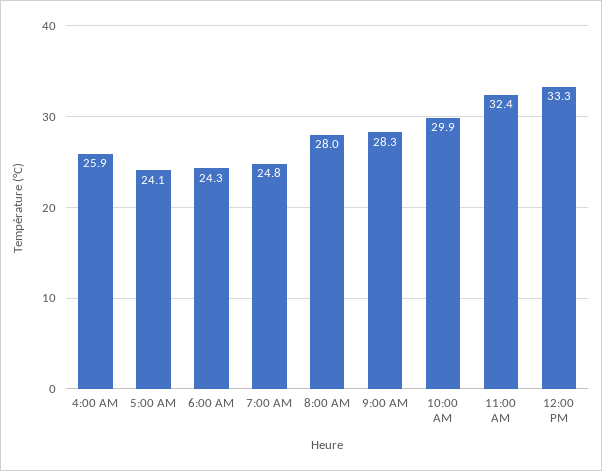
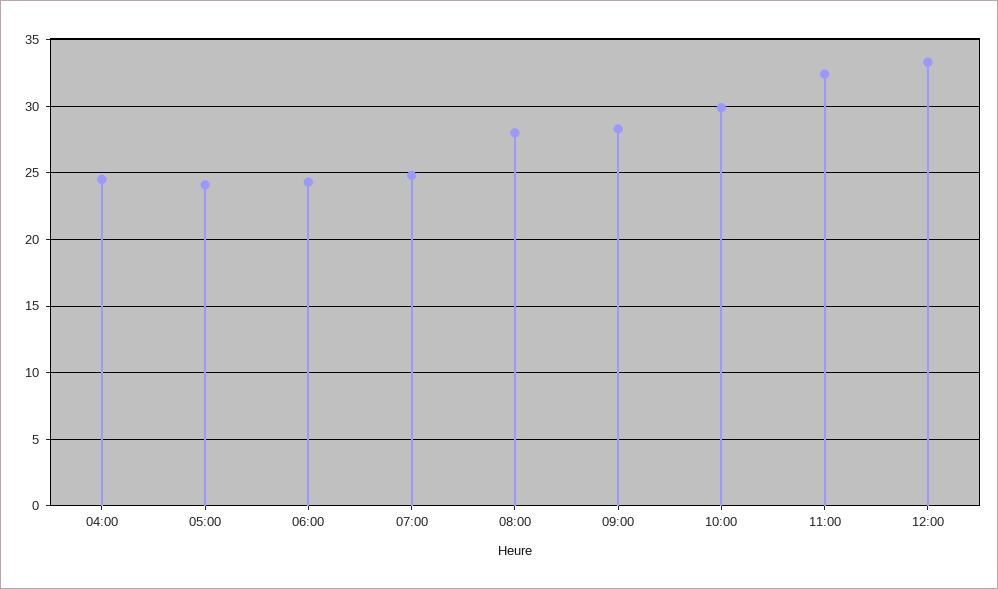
  {
-   "4:00 AM": 25.9,
+   "4:00 AM": 24.5,
    "5:00 AM": 24.1,
    "6:00 AM": 24.3,
    "7:00 AM": 24.8,
    "8:00 AM": 28,
    "9:00 AM": 28.3,
    "10:00 AM": 29.9,
    "11:00 AM": 32.4,
    "12:00 PM": 33.3
  }

